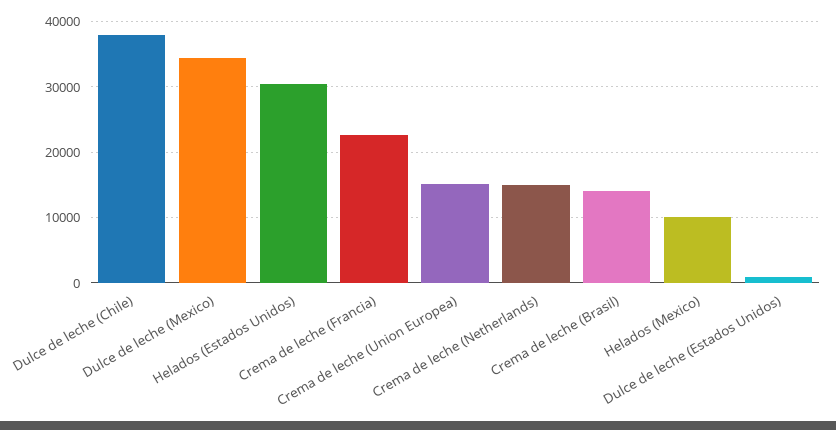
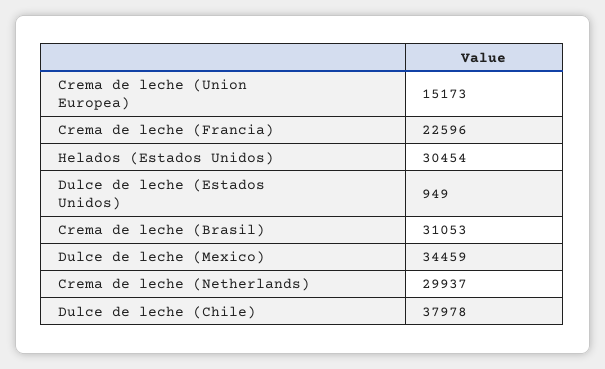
  {
    "Dulce de leche (Chile)": 37978,
    "Dulce de leche (Mexico)": 34459,
    "Helados (Estados Unidos)": 30454,
    "Crema de leche (Francia)": 22596,
    "Crema de leche (Union Europea)": 15173,
-   "Crema de leche (Netherlands)": 15000,
+   "Crema de leche (Netherlands)": 29937,
-   "Crema de leche (Brasil)": 14000,
+   "Crema de leche (Brasil)": 31053,
-   "Helados (Mexico)": 10000,
    "Dulce de leche (Estados Unidos)": 949
  }

